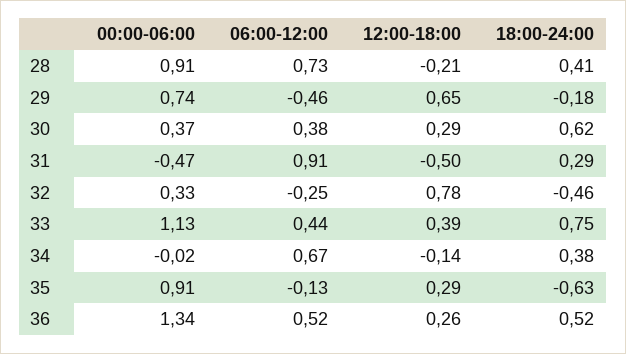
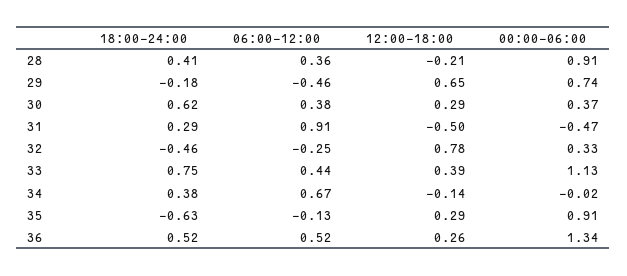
  {
    "00:00-06:00": {
      "28": 0.91,
      "29": 0.74,
      "30": 0.37,
      "31": -0.47,
      "32": 0.33,
      "33": 1.13,
      "34": -0.02,
      "35": 0.91,
      "36": 1.34
    },
    "06:00-12:00": {
-     "28": 0.73,
+     "28": 0.36,
      "29": -0.46,
      "30": 0.38,
      "31": 0.91,
      "32": -0.25,
      "33": 0.44,
      "34": 0.67,
      "35": -0.13,
      "36": 0.52
    },
    "12:00-18:00": {
      "28": -0.21,
      "29": 0.65,
      "30": 0.29,
      "31": -0.5,
      "32": 0.78,
      "33": 0.39,
      "34": -0.14,
      "35": 0.29,
      "36": 0.26
    },
    "18:00-24:00": {
      "28": 0.41,
      "29": -0.18,
      "30": 0.62,
      "31": 0.29,
      "32": -0.46,
      "33": 0.75,
      "34": 0.38,
      "35": -0.63,
      "36": 0.52
    }
  }

